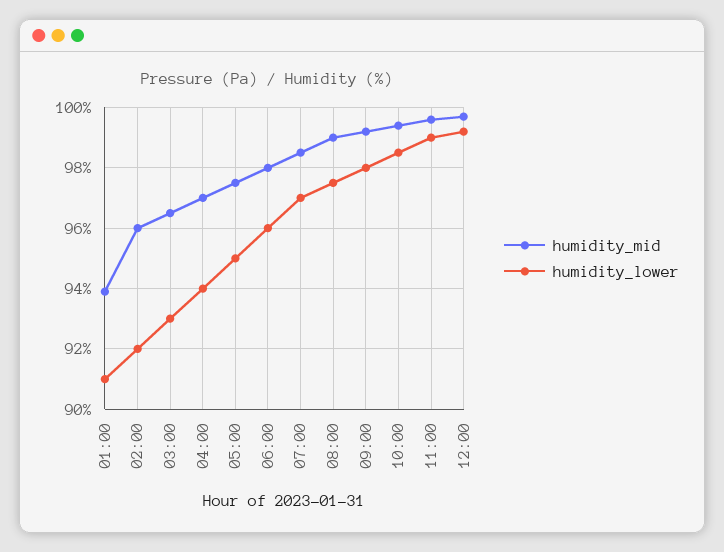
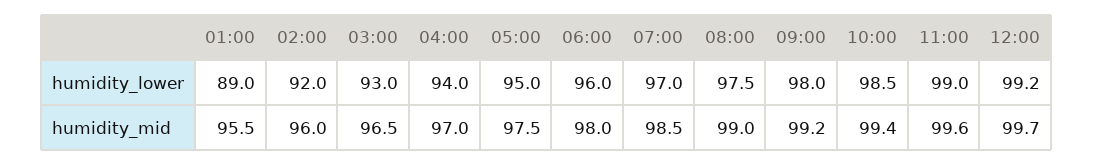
  {
    "humidity_mid": {
-     "01:00": 94,
+     "01:00": 95.5,
      "02:00": 96,
      "03:00": 96.5,
      "04:00": 97,
      "05:00": 97.5,
      "06:00": 98,
      "07:00": 98.5,
      "08:00": 99,
      "09:00": 99.2,
      "10:00": 99.4,
      "11:00": 99.6,
      "12:00": 99.7
    },
    "humidity_lower": {
-     "01:00": 91,
+     "01:00": 89,
      "02:00": 92,
      "03:00": 93,
      "04:00": 94,
      "05:00": 95,
      "06:00": 96,
      "07:00": 97,
      "08:00": 97.5,
      "09:00": 98,
      "10:00": 98.5,
      "11:00": 99,
      "12:00": 99.2
    }
  }

